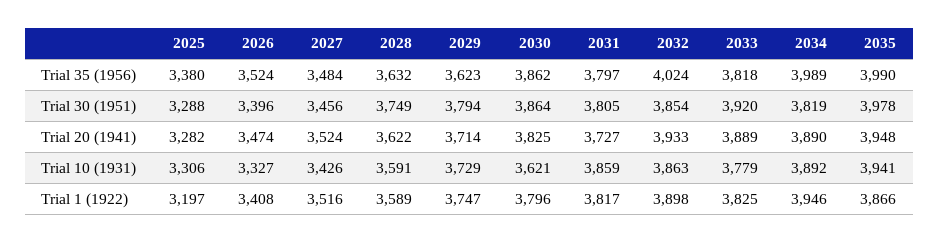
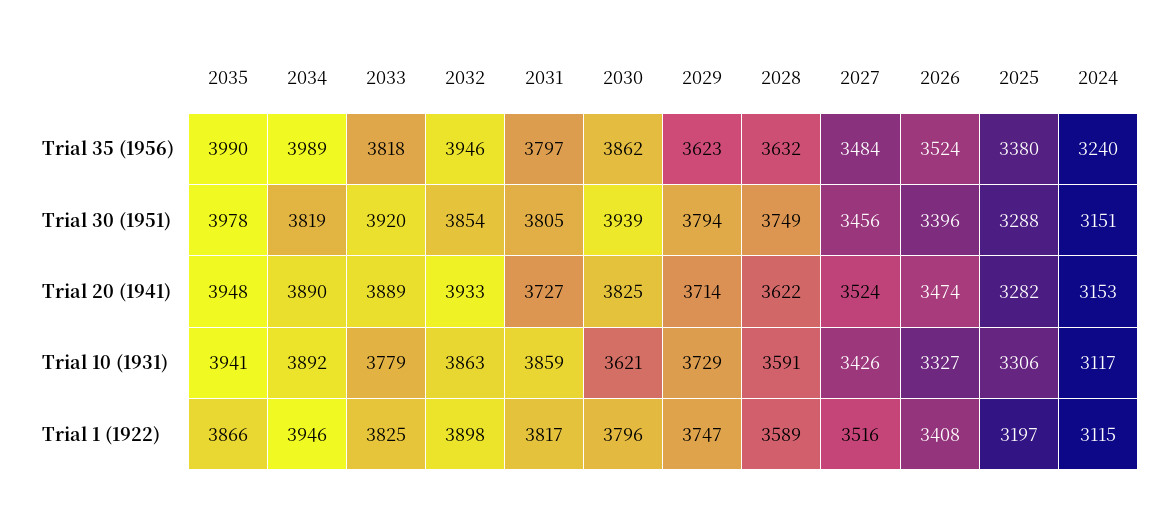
  {
    "2025": {
      "Trial 35 (1956)": 3380,
      "Trial 30 (1951)": 3288,
      "Trial 20 (1941)": 3282,
      "Trial 10 (1931)": 3306,
      "Trial 1 (1922)": 3197
    },
    "2026": {
      "Trial 35 (1956)": 3524,
      "Trial 30 (1951)": 3396,
      "Trial 20 (1941)": 3474,
      "Trial 10 (1931)": 3327,
      "Trial 1 (1922)": 3408
    },
    "2027": {
      "Trial 35 (1956)": 3484,
      "Trial 30 (1951)": 3456,
      "Trial 20 (1941)": 3524,
      "Trial 10 (1931)": 3426,
      "Trial 1 (1922)": 3516
    },
    "2028": {
      "Trial 35 (1956)": 3632,
      "Trial 30 (1951)": 3749,
      "Trial 20 (1941)": 3622,
      "Trial 10 (1931)": 3591,
      "Trial 1 (1922)": 3589
    },
    "2029": {
      "Trial 35 (1956)": 3623,
      "Trial 30 (1951)": 3794,
      "Trial 20 (1941)": 3714,
      "Trial 10 (1931)": 3729,
      "Trial 1 (1922)": 3747
    },
    "2030": {
      "Trial 35 (1956)": 3862,
-     "Trial 30 (1951)": 3864,
+     "Trial 30 (1951)": 3939,
      "Trial 20 (1941)": 3825,
      "Trial 10 (1931)": 3621,
      "Trial 1 (1922)": 3796
    },
    "2031": {
      "Trial 35 (1956)": 3797,
      "Trial 30 (1951)": 3805,
      "Trial 20 (1941)": 3727,
      "Trial 10 (1931)": 3859,
      "Trial 1 (1922)": 3817
    },
    "2032": {
-     "Trial 35 (1956)": 4024,
+     "Trial 35 (1956)": 3946,
      "Trial 30 (1951)": 3854,
      "Trial 20 (1941)": 3933,
      "Trial 10 (1931)": 3863,
      "Trial 1 (1922)": 3898
    },
    "2033": {
      "Trial 35 (1956)": 3818,
      "Trial 30 (1951)": 3920,
      "Trial 20 (1941)": 3889,
      "Trial 10 (1931)": 3779,
      "Trial 1 (1922)": 3825
    },
    "2034": {
      "Trial 35 (1956)": 3989,
      "Trial 30 (1951)": 3819,
      "Trial 20 (1941)": 3890,
      "Trial 10 (1931)": 3892,
      "Trial 1 (1922)": 3946
    },
    "2035": {
      "Trial 35 (1956)": 3990,
      "Trial 30 (1951)": 3978,
      "Trial 20 (1941)": 3948,
      "Trial 10 (1931)": 3941,
      "Trial 1 (1922)": 3866
-   }
+   },
+   "2024": {
+     "Trial 35 (1956)": 3240,
+     "Trial 30 (1951)": 3151,
+     "Trial 20 (1941)": 3153,
+     "Trial 10 (1931)": 3117,
+     "Trial 1 (1922)": 3115
+   }
  }

